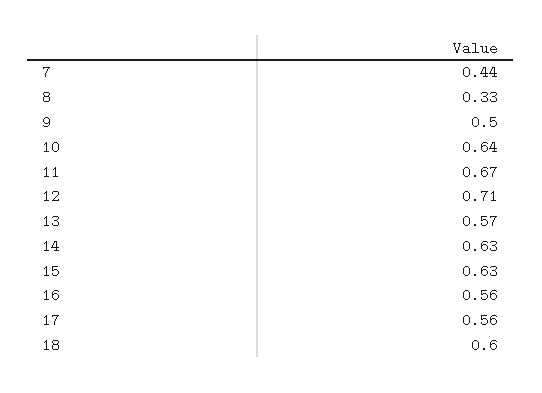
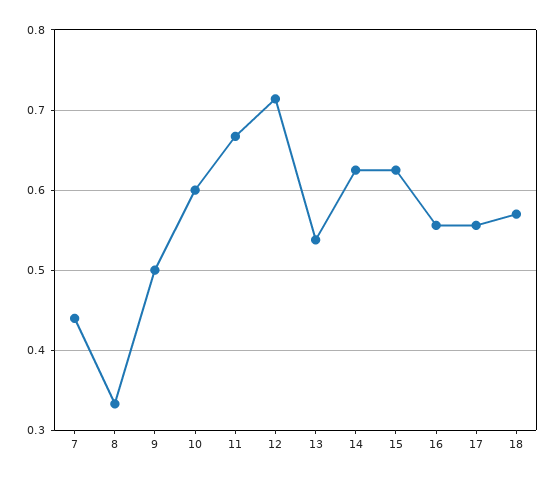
  {
    "7": 0.44,
    "8": 0.33,
    "9": 0.5,
-   "10": 0.64,
+   "10": 0.6,
    "11": 0.67,
    "12": 0.71,
-   "13": 0.57,
+   "13": 0.54,
    "14": 0.63,
    "15": 0.63,
    "16": 0.56,
    "17": 0.56,
-   "18": 0.6
+   "18": 0.57
  }

